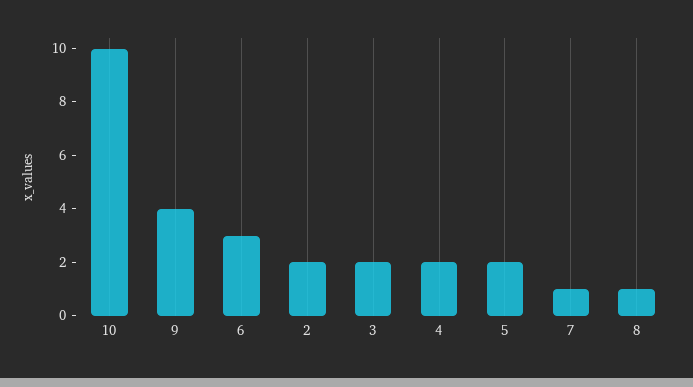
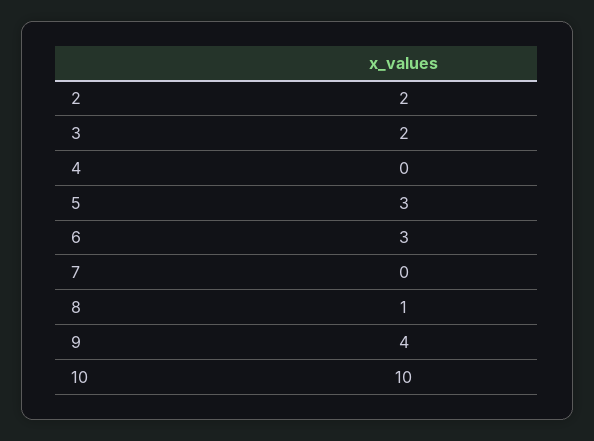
  {
    "10": 10,
    "9": 4,
    "6": 3,
    "2": 2,
    "3": 2,
-   "4": 2,
+   "4": 0,
-   "5": 2,
+   "5": 3,
-   "7": 1,
+   "7": 0,
    "8": 1
  }

